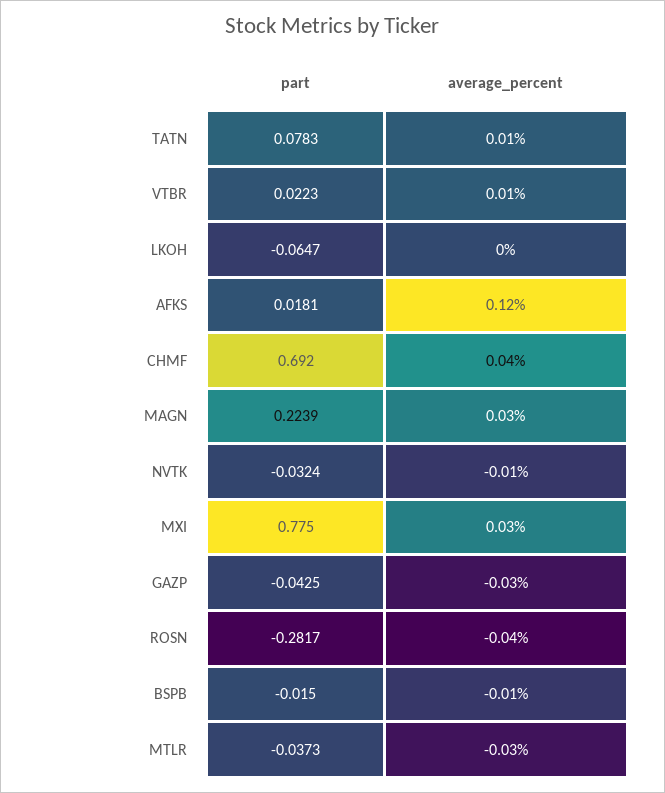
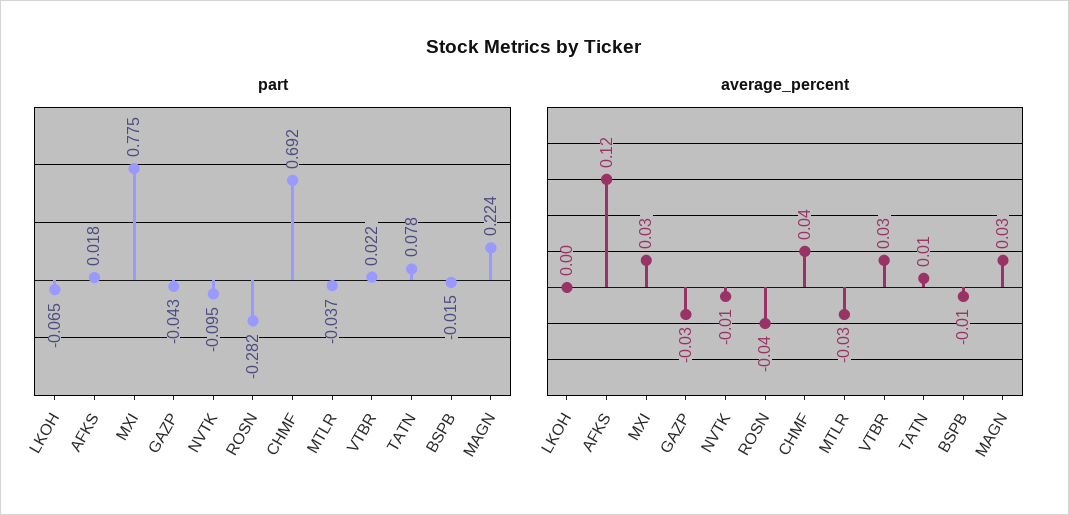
  {
    "part": {
      "TATN": 0.0783,
      "VTBR": 0.0223,
      "LKOH": -0.0647,
      "AFKS": 0.0181,
      "CHMF": 0.692,
      "MAGN": 0.2239,
-     "NVTK": -0.0324,
+     "NVTK": -0.095,
      "MXI": 0.775,
      "GAZP": -0.0425,
      "ROSN": -0.2817,
      "BSPB": -0.015,
      "MTLR": -0.0373
    },
    "average_percent": {
      "TATN": 0.01,
-     "VTBR": 0.01,
+     "VTBR": 0.03,
      "LKOH": 0,
      "AFKS": 0.12,
      "CHMF": 0.04,
      "MAGN": 0.03,
      "NVTK": -0.01,
      "MXI": 0.03,
      "GAZP": -0.03,
      "ROSN": -0.04,
      "BSPB": -0.01,
      "MTLR": -0.03
    }
  }

